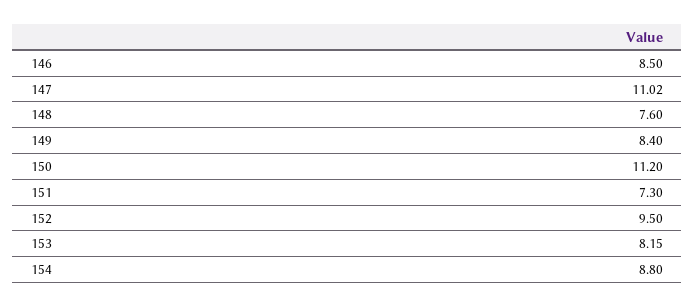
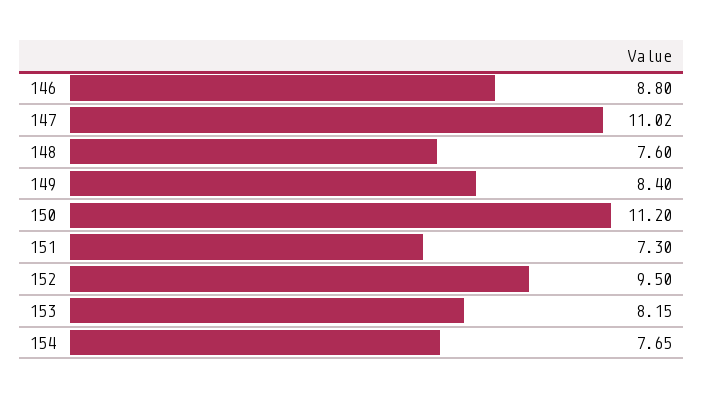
  {
-   "146": 8.5,
+   "146": 8.8,
    "147": 11.02,
    "148": 7.6,
    "149": 8.4,
    "150": 11.2,
    "151": 7.3,
    "152": 9.5,
    "153": 8.15,
-   "154": 8.8
+   "154": 7.65
  }

